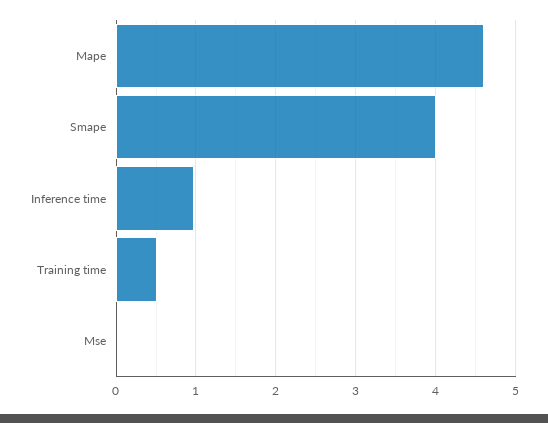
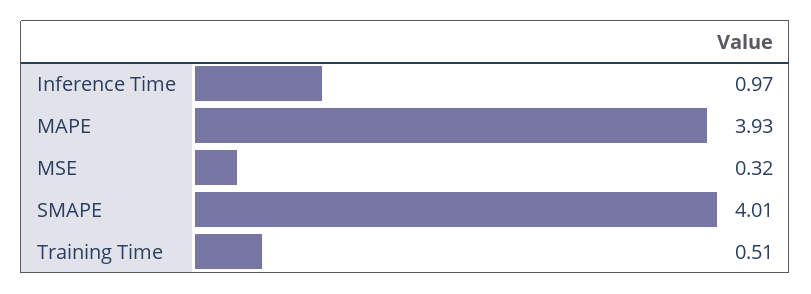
  {
-   "Mape": 4.6,
+   "Mape": 3.93,
    "Smape": 4.01,
    "Inference time": 0.97,
    "Training time": 0.51,
-   "Mse": 0
+   "Mse": 0.32
  }

